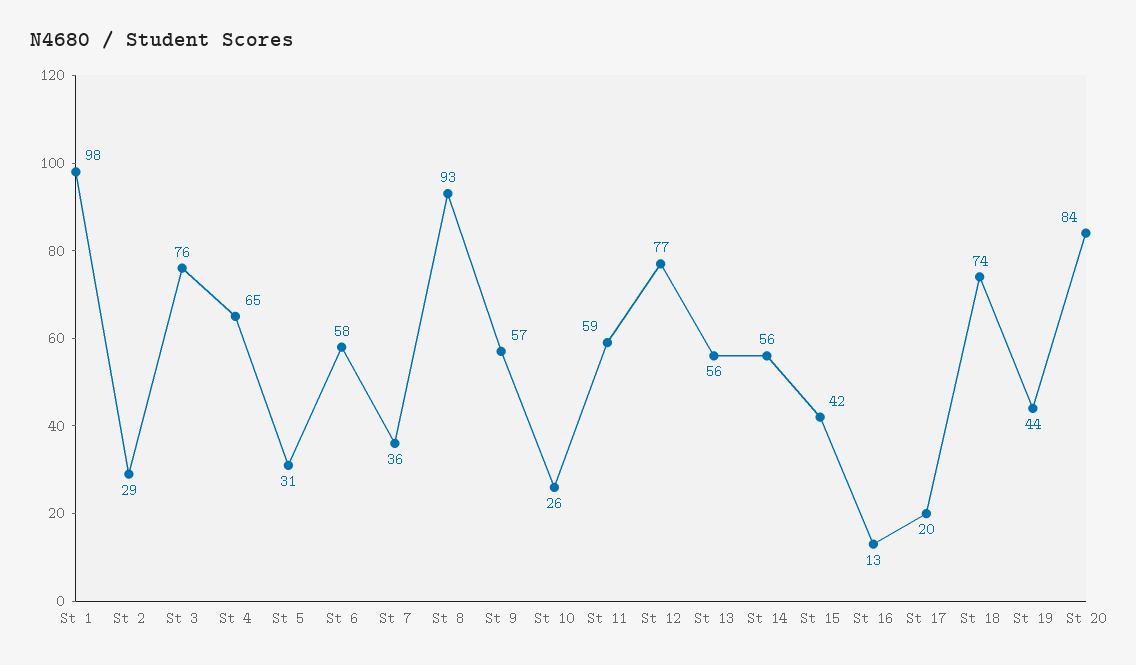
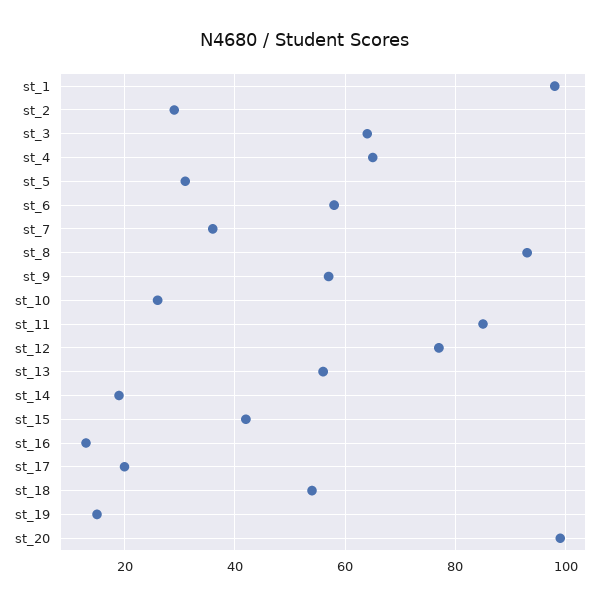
  {
    "St 1": 98,
    "St 2": 29,
-   "St 3": 76,
+   "St 3": 65,
    "St 4": 65,
    "St 5": 31,
    "St 6": 58,
    "St 7": 36,
    "St 8": 93,
    "St 9": 57,
    "St 10": 26,
-   "St 11": 59,
+   "St 11": 85,
    "St 12": 77,
    "St 13": 56,
-   "St 14": 56,
+   "St 14": 20,
    "St 15": 42,
    "St 16": 13,
    "St 17": 20,
-   "St 18": 74,
+   "St 18": 55,
-   "St 19": 44,
+   "St 19": 15,
-   "St 20": 84
+   "St 20": 100
  }

